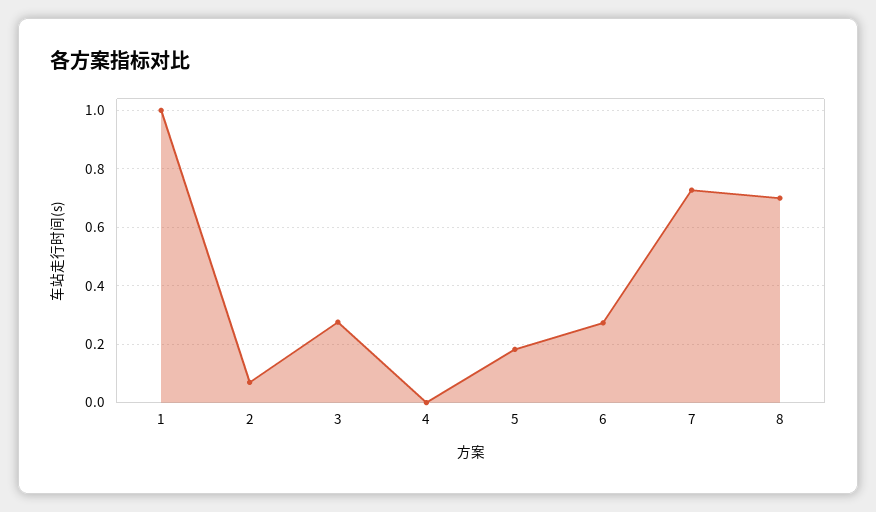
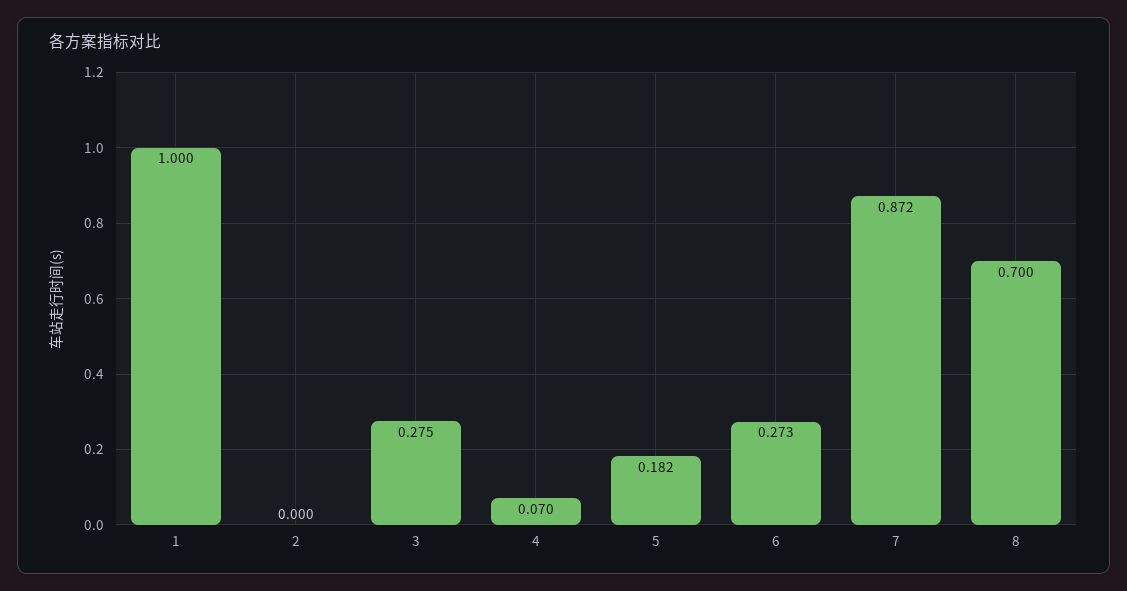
  {
    "1": 1,
-   "2": 0.075,
+   "2": 0,
    "3": 0.275,
-   "4": 0,
+   "4": 0.07,
    "5": 0.182,
    "6": 0.273,
-   "7": 0.725,
+   "7": 0.872,
    "8": 0.7
  }

